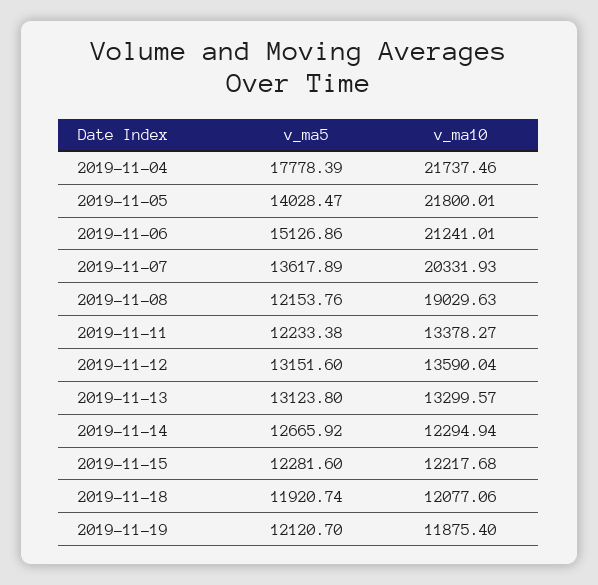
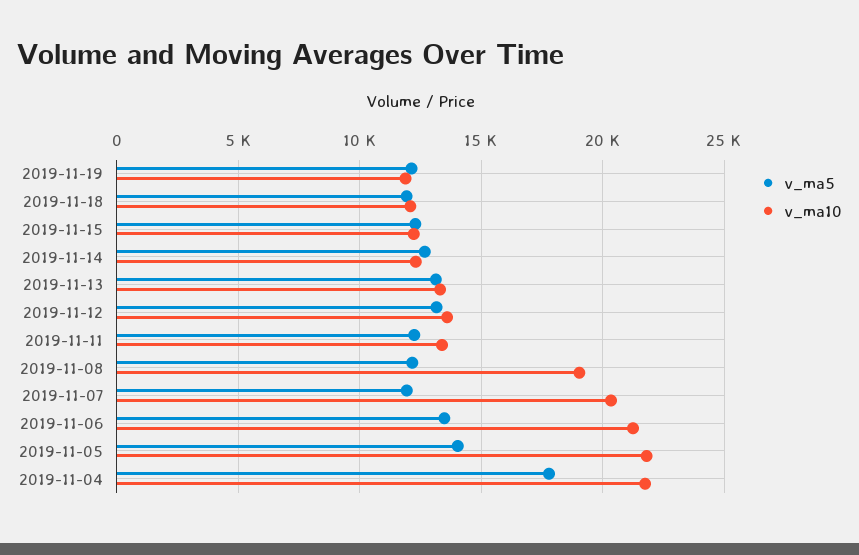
  {
    "v_ma5": {
      "2019-11-04": 17778.39,
      "2019-11-05": 14028.47,
-     "2019-11-06": 15126.86,
+     "2019-11-06": 13500,
-     "2019-11-07": 13617.89,
+     "2019-11-07": 12000,
      "2019-11-08": 12153.76,
      "2019-11-11": 12233.38,
      "2019-11-12": 13151.6,
      "2019-11-13": 13123.8,
      "2019-11-14": 12665.92,
      "2019-11-15": 12281.6,
      "2019-11-18": 11920.74,
      "2019-11-19": 12120.7
    },
    "v_ma10": {
      "2019-11-04": 21737.46,
      "2019-11-05": 21800.01,
      "2019-11-06": 21241.01,
      "2019-11-07": 20331.93,
      "2019-11-08": 19029.63,
      "2019-11-11": 13378.27,
      "2019-11-12": 13590.04,
      "2019-11-13": 13299.57,
      "2019-11-14": 12294.94,
      "2019-11-15": 12217.68,
      "2019-11-18": 12077.06,
      "2019-11-19": 11875.4
    }
  }

